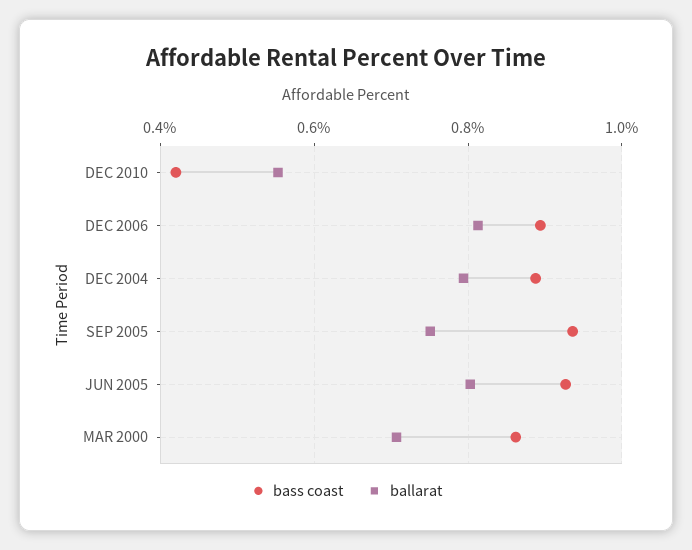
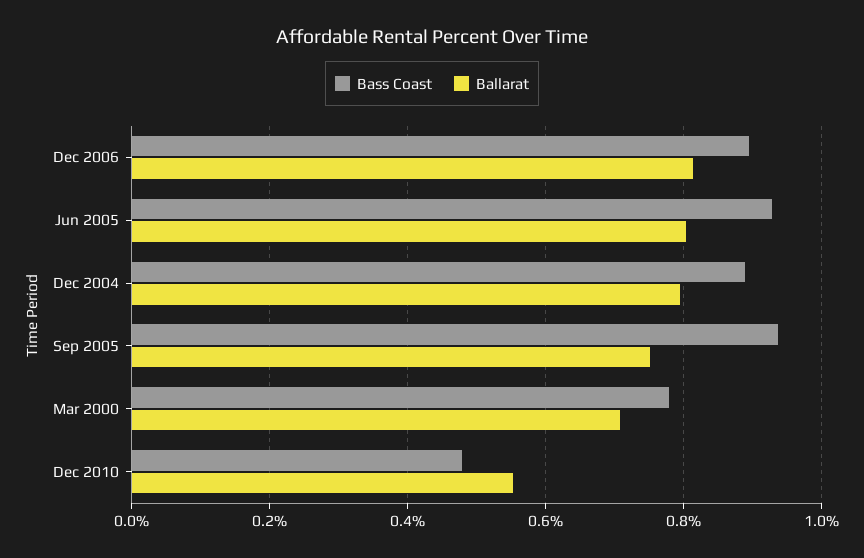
  {
    "bass coast": {
-     "DEC 2010": 0.42,
+     "DEC 2010": 0.48,
      "DEC 2006": 0.9,
      "DEC 2004": 0.88,
      "SEP 2005": 0.94,
      "JUN 2005": 0.92,
-     "MAR 2000": 0.86
+     "MAR 2000": 0.78
    },
    "ballarat": {
      "DEC 2010": 0.56,
      "DEC 2006": 0.82,
      "DEC 2004": 0.8,
      "SEP 2005": 0.76,
      "JUN 2005": 0.8,
      "MAR 2000": 0.7
    }
  }

